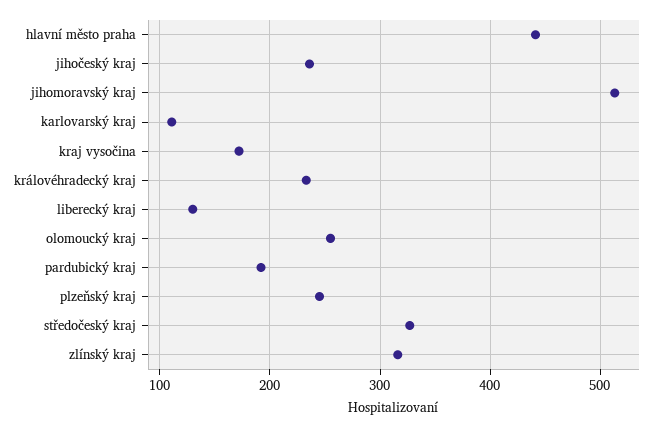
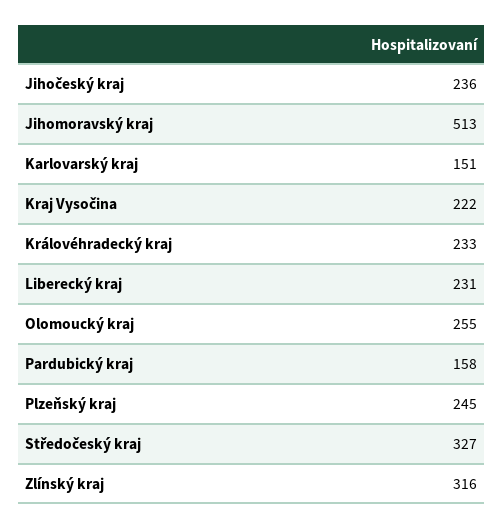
  {
-   "hlavní město praha": 440,
    "jihočeský kraj": 236,
    "jihomoravský kraj": 513,
-   "karlovarský kraj": 110,
+   "karlovarský kraj": 151,
-   "kraj vysočina": 170,
+   "kraj vysočina": 222,
    "královéhradecký kraj": 233,
-   "liberecký kraj": 130,
+   "liberecký kraj": 231,
    "olomoucký kraj": 255,
-   "pardubický kraj": 190,
+   "pardubický kraj": 158,
    "plzeňský kraj": 245,
    "středočeský kraj": 327,
    "zlínský kraj": 316
  }

